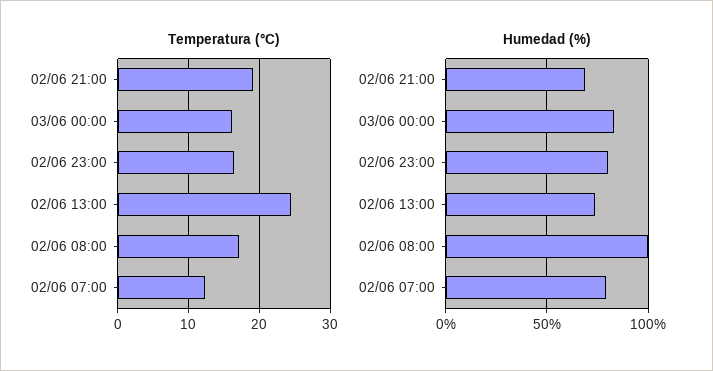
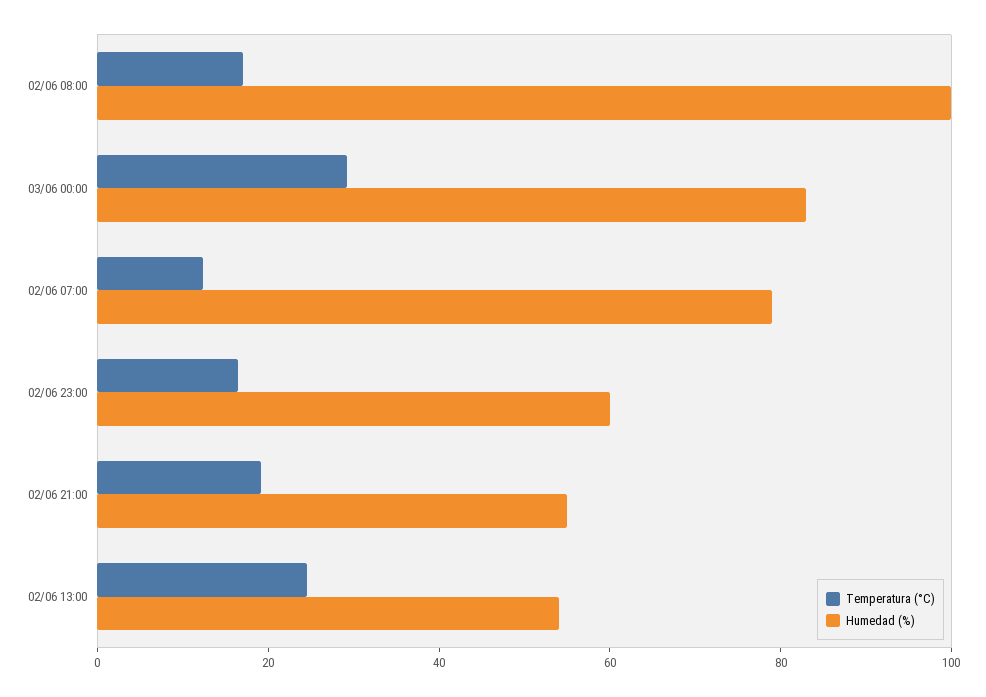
  {
    "Temperatura (°C)": {
      "02/06 21:00": 19,
-     "03/06 00:00": 16,
+     "03/06 00:00": 30,
      "02/06 23:00": 17,
      "02/06 13:00": 25,
      "02/06 08:00": 17,
      "02/06 07:00": 12
    },
    "Humedad (%)": {
-     "02/06 21:00": 70,
+     "02/06 21:00": 55,
      "03/06 00:00": 85,
-     "02/06 23:00": 80,
+     "02/06 23:00": 60,
-     "02/06 13:00": 75,
+     "02/06 13:00": 55,
      "02/06 08:00": 100,
      "02/06 07:00": 80
    }
  }

